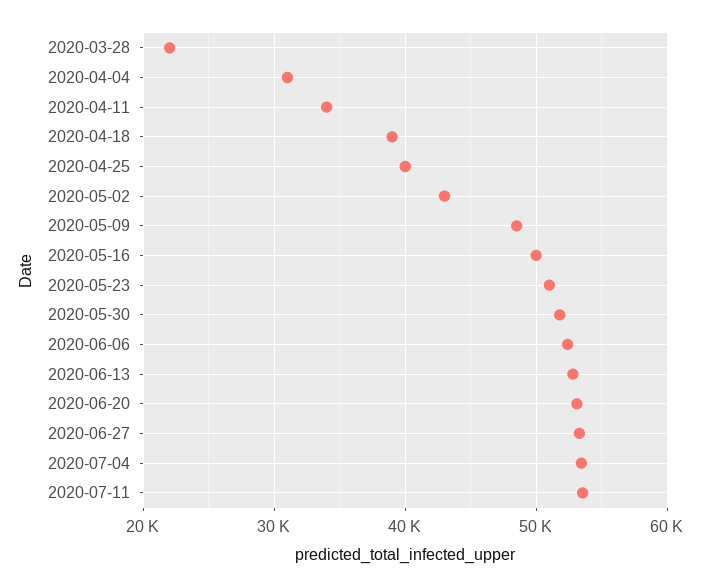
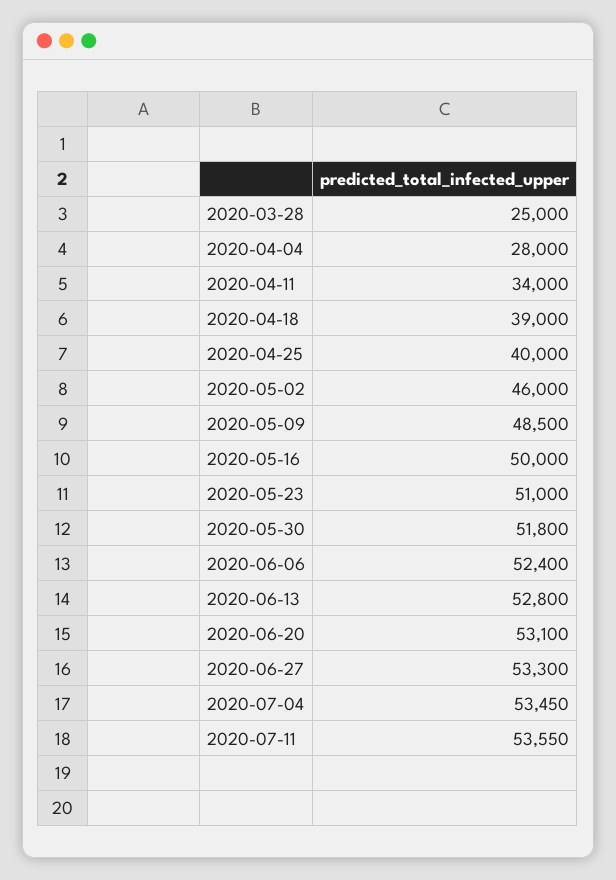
  {
-   "2020-03-28": 22000,
+   "2020-03-28": 25000,
-   "2020-04-04": 31000,
+   "2020-04-04": 28000,
    "2020-04-11": 34000,
    "2020-04-18": 39000,
    "2020-04-25": 40000,
-   "2020-05-02": 43000,
+   "2020-05-02": 46000,
    "2020-05-09": 48500,
    "2020-05-16": 50000,
    "2020-05-23": 51000,
    "2020-05-30": 51800,
    "2020-06-06": 52400,
    "2020-06-13": 52800,
    "2020-06-20": 53100,
    "2020-06-27": 53300,
    "2020-07-04": 53450,
    "2020-07-11": 53550
  }

